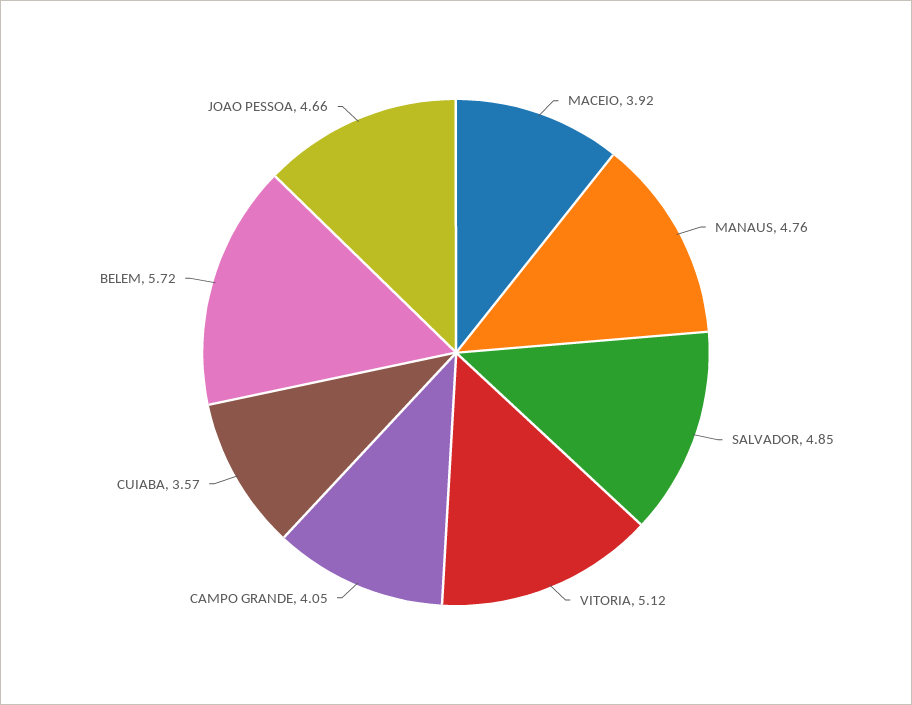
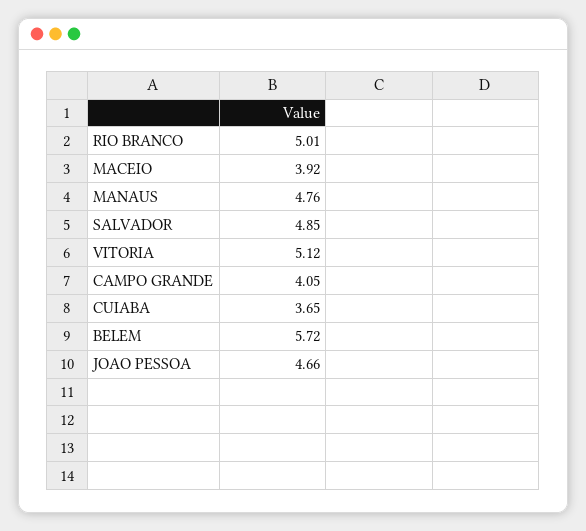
  {
    "MACEIO": 3.92,
    "MANAUS": 4.76,
    "SALVADOR": 4.85,
    "VITORIA": 5.12,
    "CAMPO GRANDE": 4.05,
-   "CUIABA": 3.57,
+   "CUIABA": 3.65,
    "BELEM": 5.72,
-   "JOAO PESSOA": 4.66
+   "JOAO PESSOA": 4.66,
+   "RIO BRANCO": 5.01
  }

